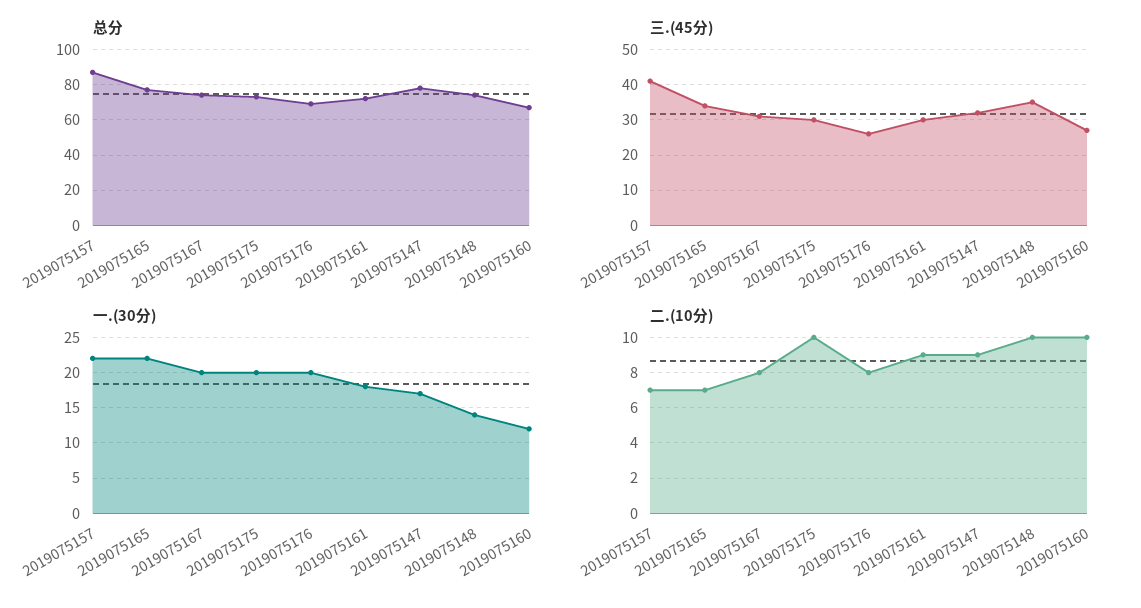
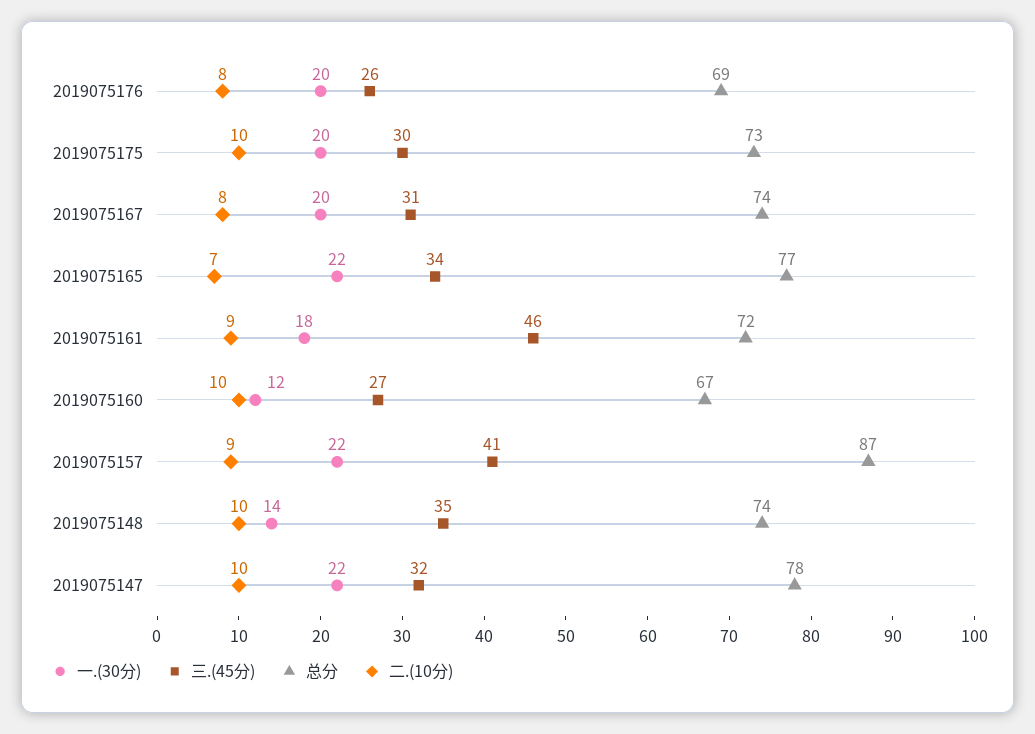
  {
    "总分": {
      "2019075157": 87,
      "2019075165": 77,
      "2019075167": 74,
      "2019075175": 73,
      "2019075176": 69,
      "2019075161": 72,
      "2019075147": 78,
      "2019075148": 74,
      "2019075160": 67
    },
    "三.(45分)": {
      "2019075157": 41,
      "2019075165": 34,
      "2019075167": 31,
      "2019075175": 30,
      "2019075176": 26,
-     "2019075161": 30,
+     "2019075161": 46,
      "2019075147": 32,
      "2019075148": 35,
      "2019075160": 27
    },
    "一.(30分)": {
      "2019075157": 22,
      "2019075165": 22,
      "2019075167": 20,
      "2019075175": 20,
      "2019075176": 20,
      "2019075161": 18,
-     "2019075147": 17,
+     "2019075147": 22,
      "2019075148": 14,
      "2019075160": 12
    },
    "二.(10分)": {
-     "2019075157": 7,
+     "2019075157": 9,
      "2019075165": 7,
      "2019075167": 8,
      "2019075175": 10,
      "2019075176": 8,
      "2019075161": 9,
-     "2019075147": 9,
+     "2019075147": 10,
      "2019075148": 10,
      "2019075160": 10
    }
  }

